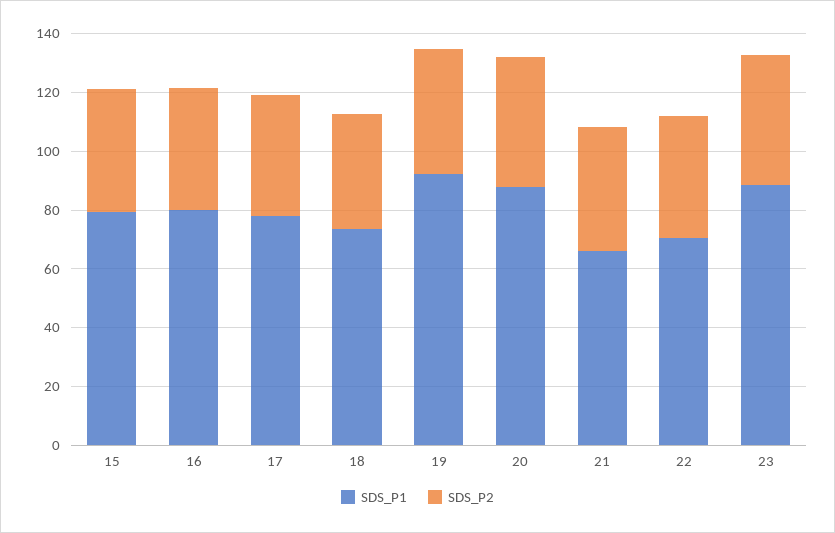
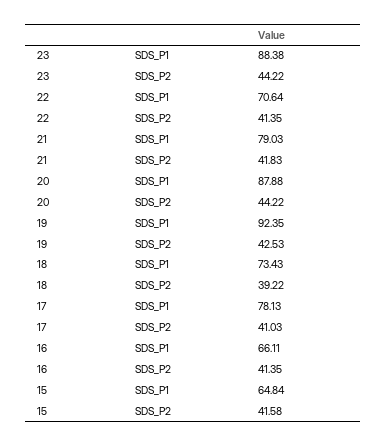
  {
    "SDS_P1": {
-     "15": 80,
+     "15": 64.84,
-     "16": 80,
+     "16": 66.11,
      "17": 78.13,
      "18": 73.43,
      "19": 92.35,
      "20": 87.88,
-     "21": 65,
+     "21": 79.03,
      "22": 70.64,
      "23": 88.38
    },
    "SDS_P2": {
      "15": 41.58,
      "16": 41.35,
      "17": 41.03,
      "18": 39.22,
      "19": 42.53,
      "20": 44.22,
      "21": 41.83,
      "22": 41.35,
      "23": 44.22
    }
  }

